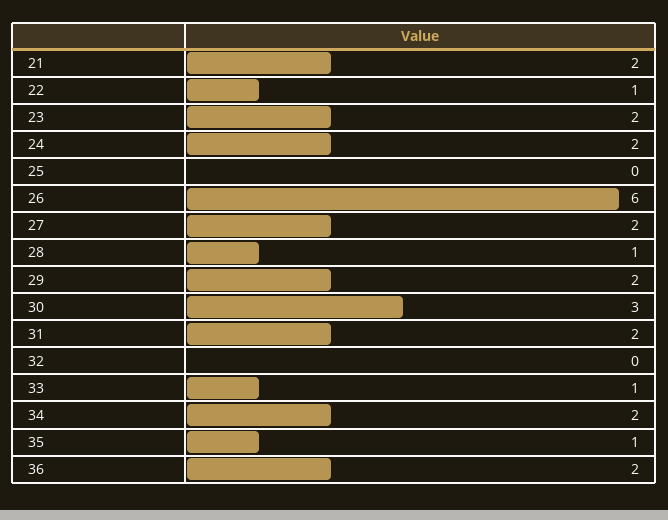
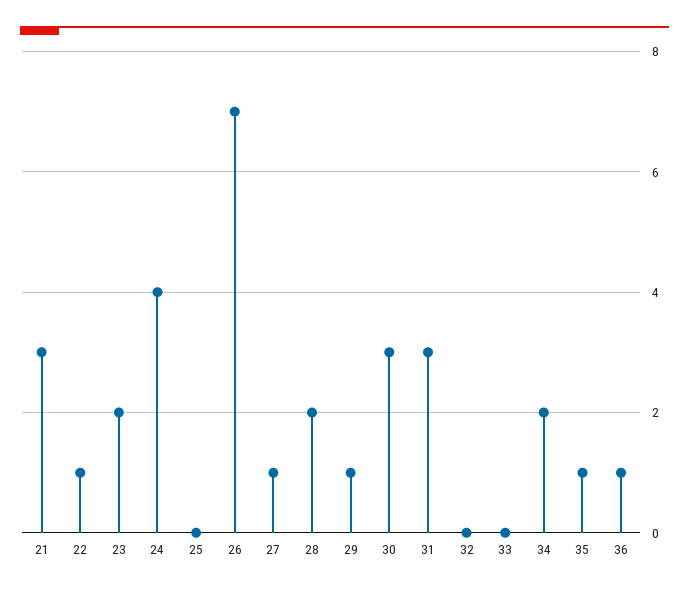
  {
-   "21": 2,
+   "21": 3,
    "22": 1,
    "23": 2,
-   "24": 2,
+   "24": 4,
    "25": 0,
-   "26": 6,
+   "26": 7,
-   "27": 2,
+   "27": 1,
-   "28": 1,
+   "28": 2,
-   "29": 2,
+   "29": 1,
    "30": 3,
-   "31": 2,
+   "31": 3,
    "32": 0,
-   "33": 1,
+   "33": 0,
    "34": 2,
    "35": 1,
-   "36": 2
+   "36": 1
  }

